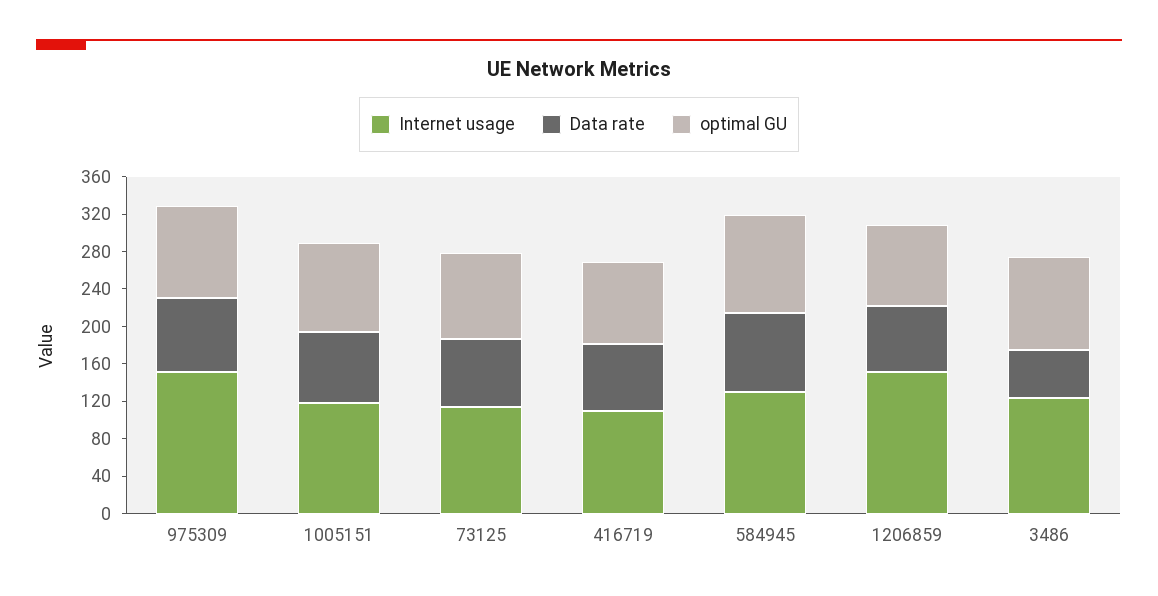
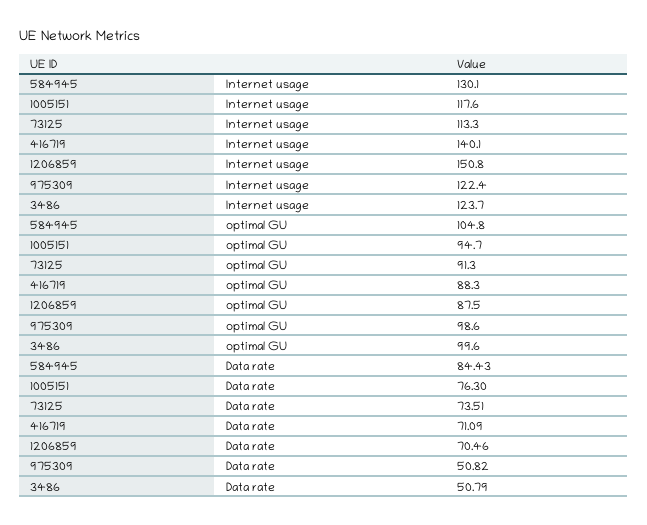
  {
    "Internet usage": {
-     "975309": 150,
+     "975309": 122.4,
      "1005151": 117.6,
      "73125": 113.3,
-     "416719": 110,
+     "416719": 140.1,
      "584945": 130.1,
      "1206859": 150.8,
      "3486": 123.7
    },
    "Data rate": {
-     "975309": 80,
+     "975309": 50.82,
      "1005151": 76.3,
      "73125": 73.51,
      "416719": 71.09,
      "584945": 84.43,
      "1206859": 70.46,
      "3486": 50.79
    },
    "optimal GU": {
      "975309": 98.6,
      "1005151": 94.7,
      "73125": 91.3,
      "416719": 88.3,
      "584945": 104.8,
      "1206859": 87.5,
      "3486": 99.6
    }
  }

